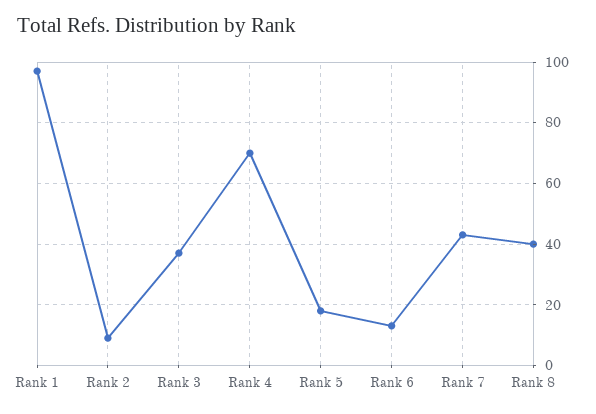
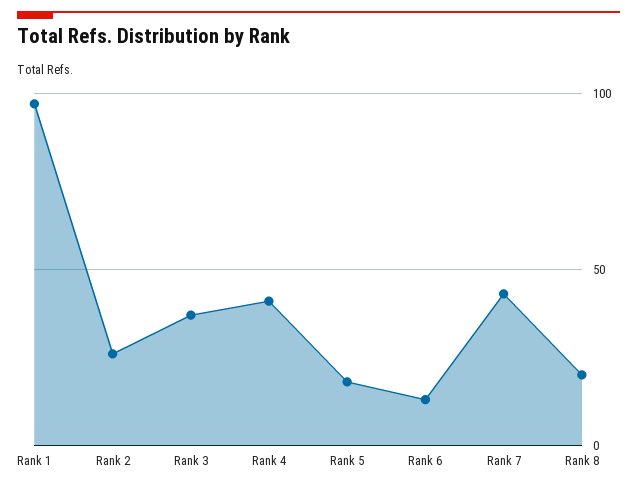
  {
    "Rank 1": 95,
-   "Rank 2": 10,
+   "Rank 2": 25,
    "Rank 3": 35,
-   "Rank 4": 70,
+   "Rank 4": 40,
    "Rank 5": 20,
    "Rank 6": 15,
    "Rank 7": 45,
-   "Rank 8": 40
+   "Rank 8": 20
  }

